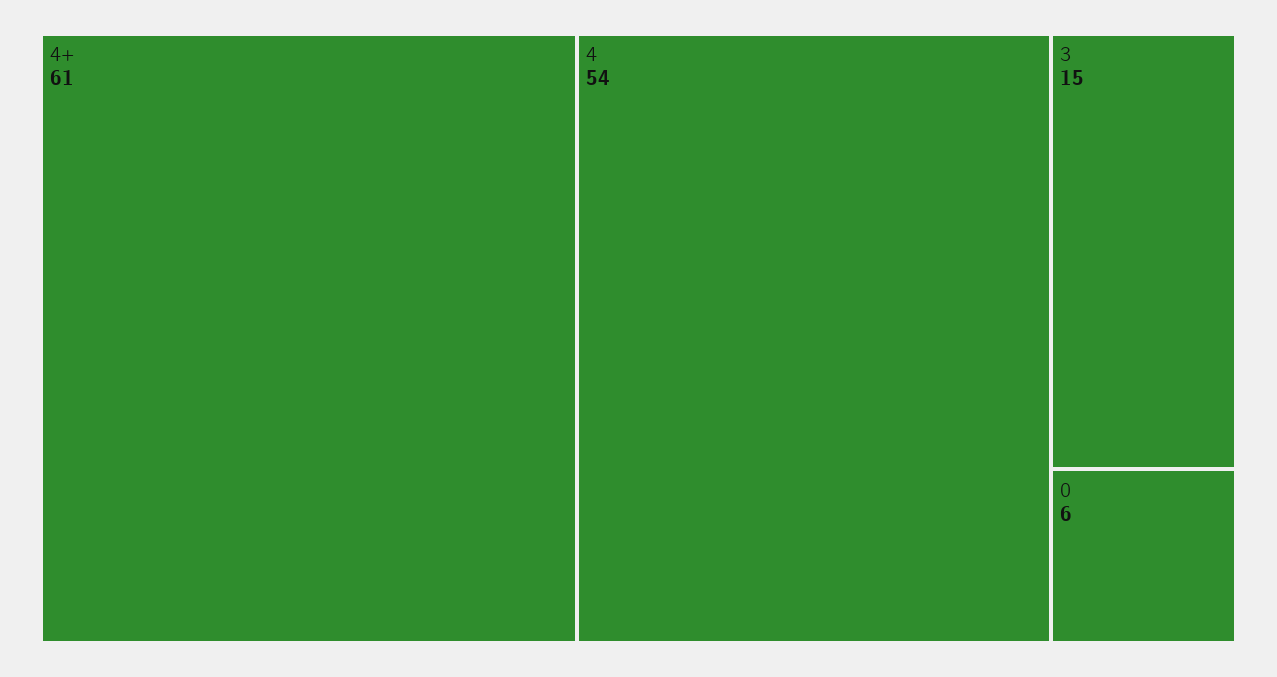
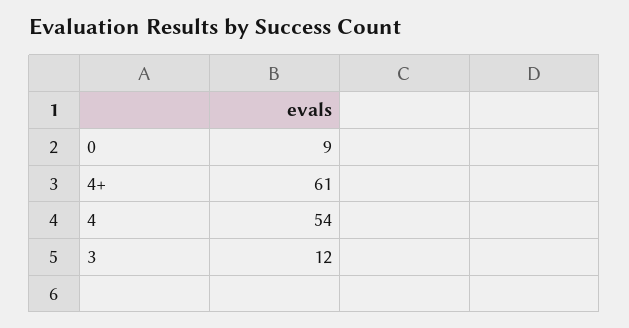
  {
    "4+": 61,
    "4": 54,
-   "3": 15,
+   "3": 12,
-   "0": 6
+   "0": 9
  }

